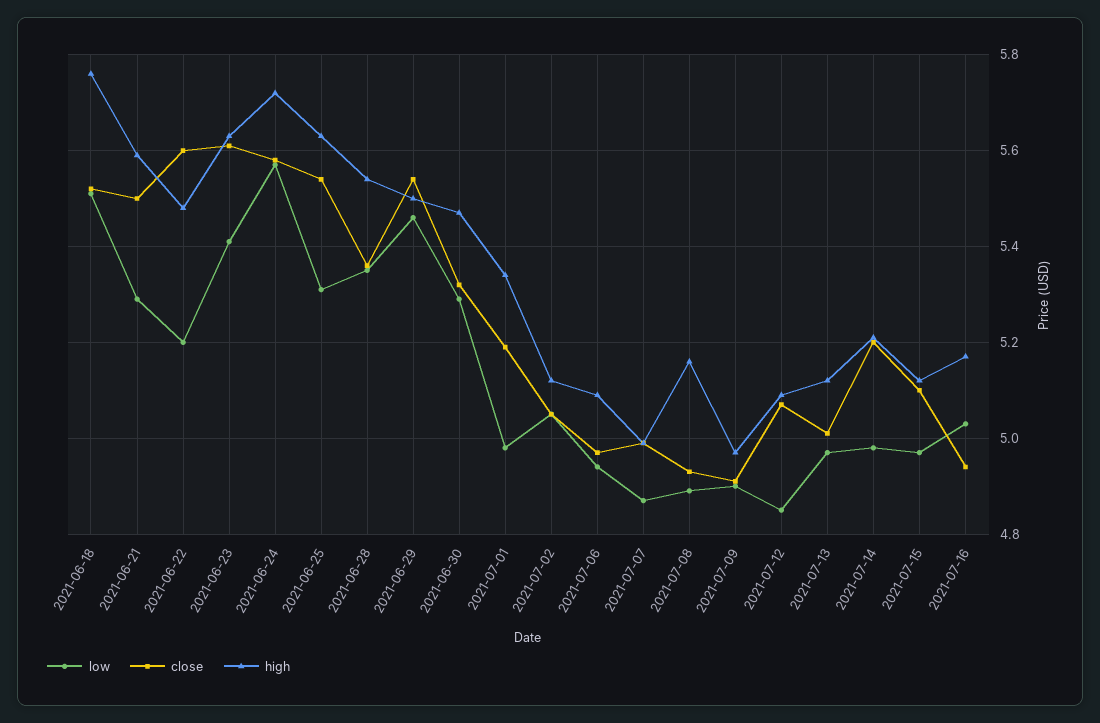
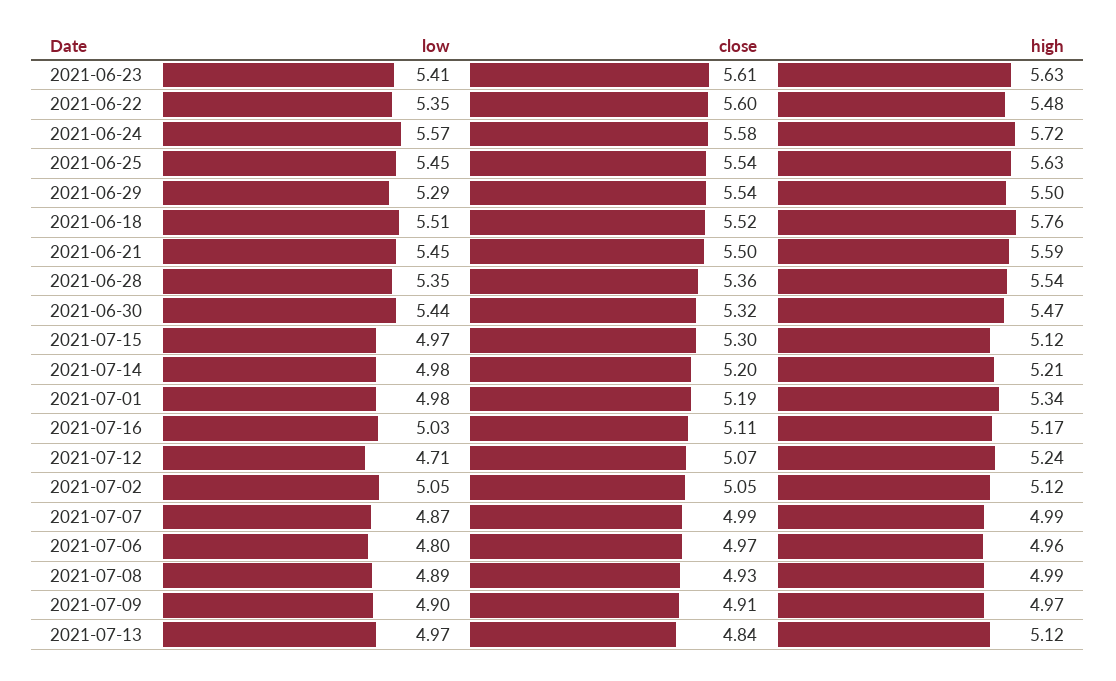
  {
    "low": {
      "2021-06-18": 5.51,
-     "2021-06-21": 5.3,
+     "2021-06-21": 5.45,
-     "2021-06-22": 5.2,
+     "2021-06-22": 5.35,
      "2021-06-23": 5.41,
      "2021-06-24": 5.57,
-     "2021-06-25": 5.3,
+     "2021-06-25": 5.45,
      "2021-06-28": 5.35,
-     "2021-06-29": 5.45,
+     "2021-06-29": 5.29,
-     "2021-06-30": 5.3,
+     "2021-06-30": 5.44,
      "2021-07-01": 4.98,
      "2021-07-02": 5.05,
-     "2021-07-06": 4.95,
+     "2021-07-06": 4.8,
      "2021-07-07": 4.87,
      "2021-07-08": 4.89,
      "2021-07-09": 4.9,
-     "2021-07-12": 4.85,
+     "2021-07-12": 4.71,
      "2021-07-13": 4.97,
      "2021-07-14": 4.98,
      "2021-07-15": 4.97,
      "2021-07-16": 5.03
    },
    "close": {
      "2021-06-18": 5.52,
      "2021-06-21": 5.5,
      "2021-06-22": 5.6,
      "2021-06-23": 5.61,
      "2021-06-24": 5.58,
      "2021-06-25": 5.54,
      "2021-06-28": 5.36,
      "2021-06-29": 5.54,
      "2021-06-30": 5.32,
      "2021-07-01": 5.19,
      "2021-07-02": 5.05,
      "2021-07-06": 4.97,
      "2021-07-07": 4.99,
      "2021-07-08": 4.93,
      "2021-07-09": 4.91,
      "2021-07-12": 5.07,
-     "2021-07-13": 5,
+     "2021-07-13": 4.84,
      "2021-07-14": 5.2,
-     "2021-07-15": 5.1,
+     "2021-07-15": 5.3,
-     "2021-07-16": 4.95
+     "2021-07-16": 5.11
    },
    "high": {
      "2021-06-18": 5.76,
      "2021-06-21": 5.59,
      "2021-06-22": 5.48,
      "2021-06-23": 5.63,
      "2021-06-24": 5.72,
      "2021-06-25": 5.63,
      "2021-06-28": 5.54,
      "2021-06-29": 5.5,
      "2021-06-30": 5.47,
      "2021-07-01": 5.34,
      "2021-07-02": 5.12,
-     "2021-07-06": 5.1,
+     "2021-07-06": 4.96,
      "2021-07-07": 4.99,
-     "2021-07-08": 5.15,
+     "2021-07-08": 4.99,
      "2021-07-09": 4.97,
-     "2021-07-12": 5.1,
+     "2021-07-12": 5.24,
      "2021-07-13": 5.12,
      "2021-07-14": 5.21,
      "2021-07-15": 5.12,
      "2021-07-16": 5.17
    }
  }

